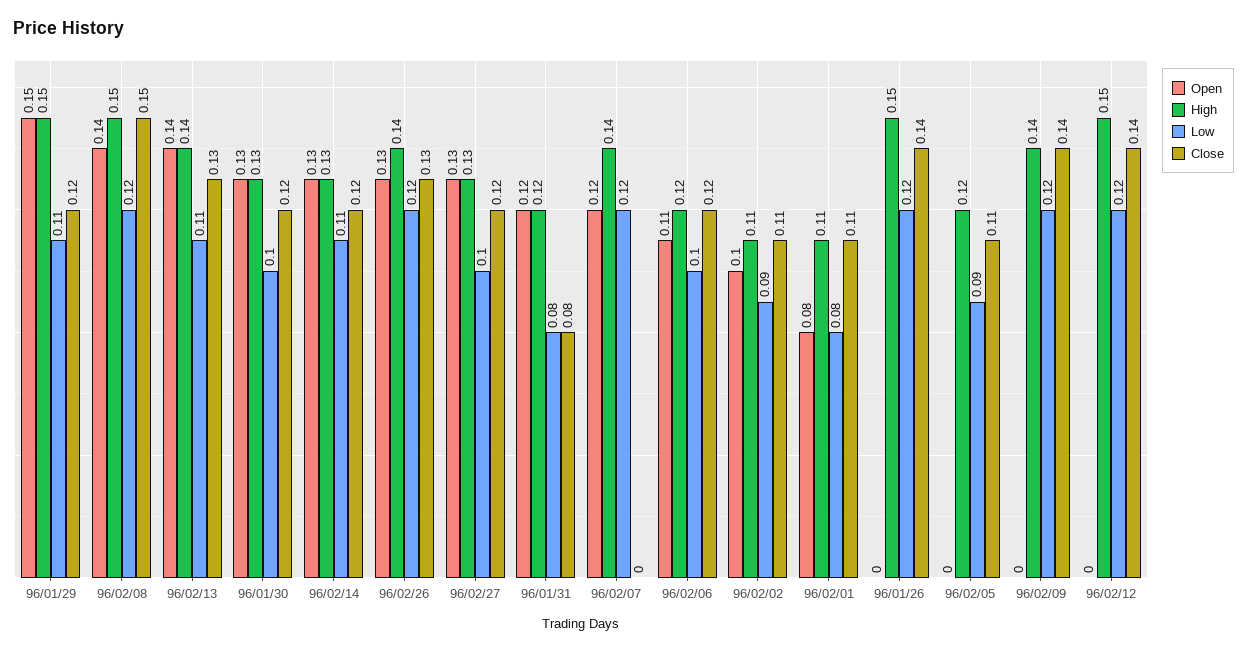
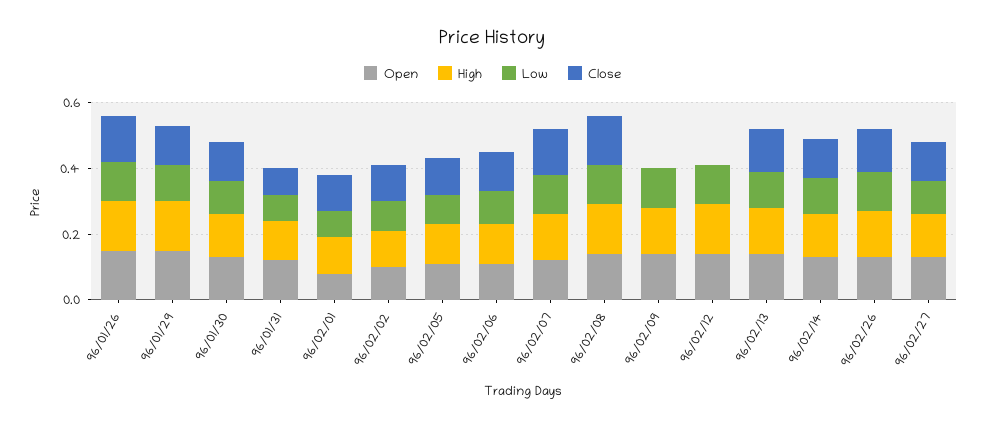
  {
    "Open": {
      "96/01/29": 0.15,
      "96/02/08": 0.14,
      "96/02/13": 0.14,
      "96/01/30": 0.13,
      "96/02/14": 0.13,
      "96/02/26": 0.13,
      "96/02/27": 0.13,
      "96/01/31": 0.12,
      "96/02/07": 0.12,
      "96/02/06": 0.11,
      "96/02/02": 0.1,
      "96/02/01": 0.08,
-     "96/01/26": 0,
+     "96/01/26": 0.15,
-     "96/02/05": 0,
+     "96/02/05": 0.1,
-     "96/02/09": 0,
+     "96/02/09": 0.15,
-     "96/02/12": 0
+     "96/02/12": 0.15
    },
    "High": {
      "96/01/29": 0.15,
      "96/02/08": 0.15,
      "96/02/13": 0.14,
      "96/01/30": 0.13,
      "96/02/14": 0.13,
      "96/02/26": 0.14,
      "96/02/27": 0.13,
      "96/01/31": 0.12,
      "96/02/07": 0.14,
      "96/02/06": 0.12,
      "96/02/02": 0.11,
      "96/02/01": 0.11,
      "96/01/26": 0.15,
      "96/02/05": 0.12,
      "96/02/09": 0.14,
      "96/02/12": 0.15
    },
    "Low": {
      "96/01/29": 0.11,
      "96/02/08": 0.12,
      "96/02/13": 0.11,
      "96/01/30": 0.1,
      "96/02/14": 0.11,
      "96/02/26": 0.12,
      "96/02/27": 0.1,
      "96/01/31": 0.08,
      "96/02/07": 0.12,
      "96/02/06": 0.1,
      "96/02/02": 0.09,
      "96/02/01": 0.08,
      "96/01/26": 0.12,
      "96/02/05": 0.09,
      "96/02/09": 0.12,
      "96/02/12": 0.12
    },
    "Close": {
      "96/01/29": 0.12,
      "96/02/08": 0.15,
      "96/02/13": 0.13,
      "96/01/30": 0.12,
      "96/02/14": 0.12,
      "96/02/26": 0.13,
      "96/02/27": 0.12,
      "96/01/31": 0.08,
-     "96/02/07": 0,
+     "96/02/07": 0.15,
      "96/02/06": 0.12,
      "96/02/02": 0.11,
      "96/02/01": 0.11,
      "96/01/26": 0.14,
      "96/02/05": 0.11,
-     "96/02/09": 0.14,
+     "96/02/09": 0,
-     "96/02/12": 0.14
+     "96/02/12": 0
    }
  }

